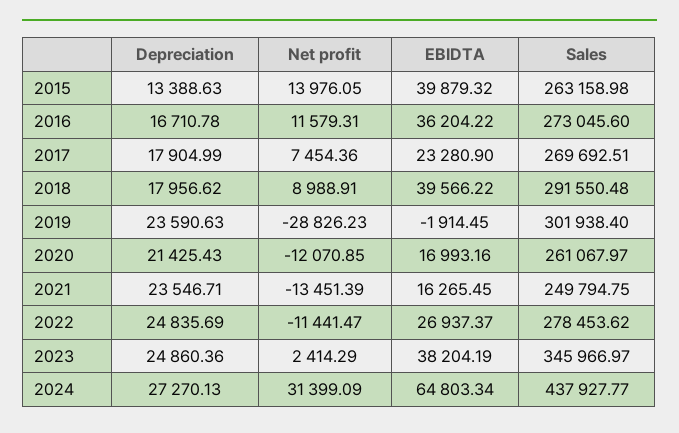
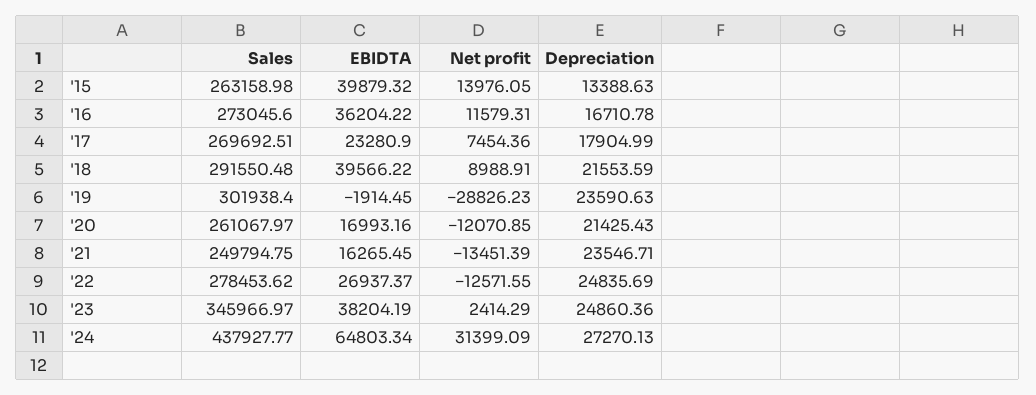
  {
    "Depreciation": {
      "2015": 13388.63,
      "2016": 16710.78,
      "2017": 17904.99,
-     "2018": 17956.62,
+     "2018": 21553.59,
      "2019": 23590.63,
      "2020": 21425.43,
      "2021": 23546.71,
      "2022": 24835.69,
      "2023": 24860.36,
      "2024": 27270.13
    },
    "Net profit": {
      "2015": 13976.05,
      "2016": 11579.31,
      "2017": 7454.36,
      "2018": 8988.91,
      "2019": -28826.23,
      "2020": -12070.85,
      "2021": -13451.39,
-     "2022": -11441.47,
+     "2022": -12571.55,
      "2023": 2414.29,
      "2024": 31399.09
    },
    "EBIDTA": {
      "2015": 39879.32,
      "2016": 36204.22,
      "2017": 23280.9,
      "2018": 39566.22,
      "2019": -1914.45,
      "2020": 16993.16,
      "2021": 16265.45,
      "2022": 26937.37,
      "2023": 38204.19,
      "2024": 64803.34
    },
    "Sales": {
      "2015": 263158.98,
      "2016": 273045.6,
      "2017": 269692.51,
      "2018": 291550.48,
      "2019": 301938.4,
      "2020": 261067.97,
      "2021": 249794.75,
      "2022": 278453.62,
      "2023": 345966.97,
      "2024": 437927.77
    }
  }

